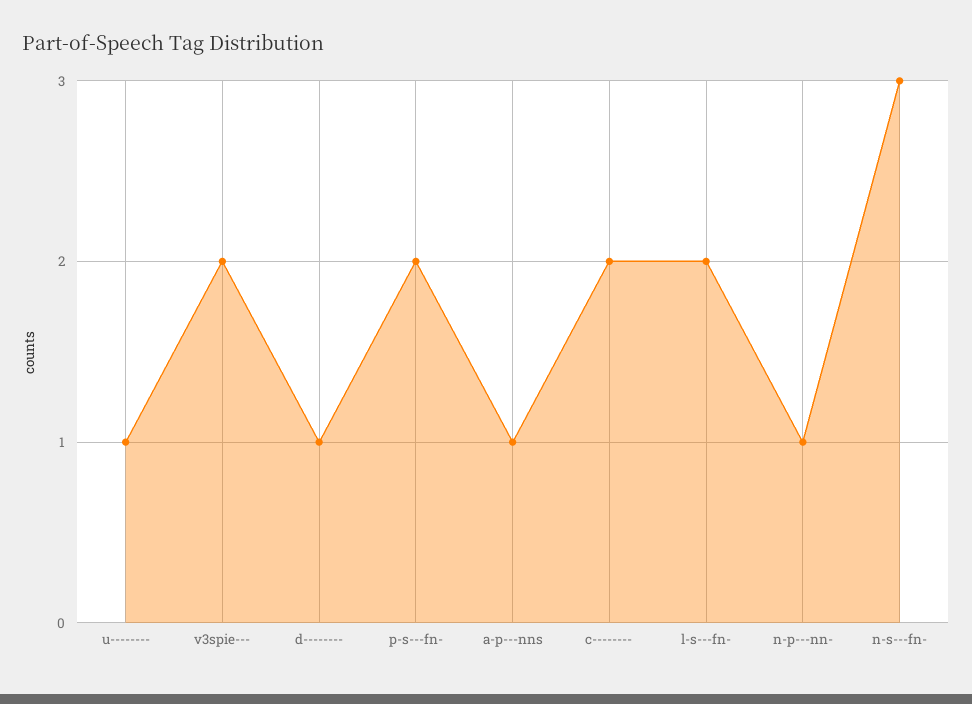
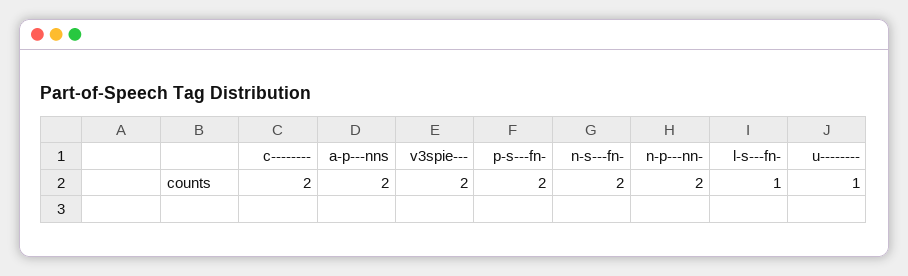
  {
    "u--------": 1,
    "v3spie---": 2,
-   "d--------": 1,
    "p-s---fn-": 2,
-   "a-p---nns": 1,
+   "a-p---nns": 2,
    "c--------": 2,
-   "l-s---fn-": 2,
+   "l-s---fn-": 1,
-   "n-p---nn-": 1,
+   "n-p---nn-": 2,
-   "n-s---fn-": 3
+   "n-s---fn-": 2
  }

